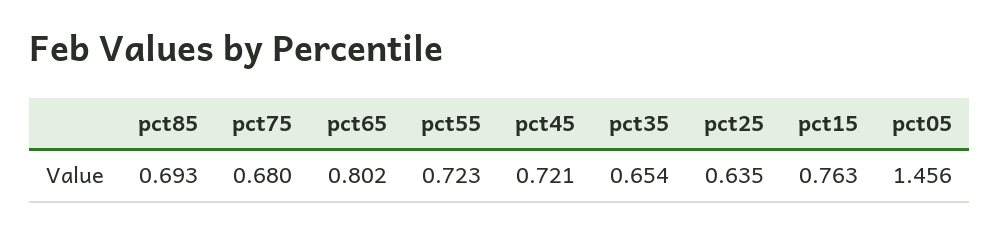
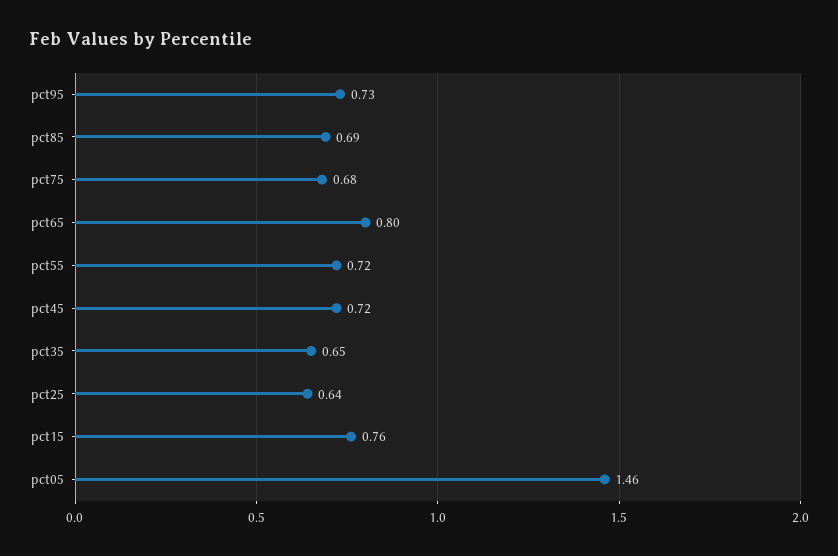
  {
    "pct85": 0.693,
    "pct75": 0.68,
    "pct65": 0.802,
    "pct55": 0.723,
    "pct45": 0.721,
    "pct35": 0.654,
    "pct25": 0.635,
    "pct15": 0.763,
-   "pct05": 1.456
+   "pct05": 1.456,
+   "pct95": 0.73
  }

